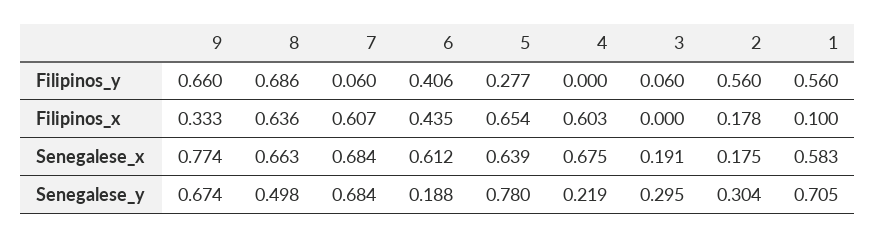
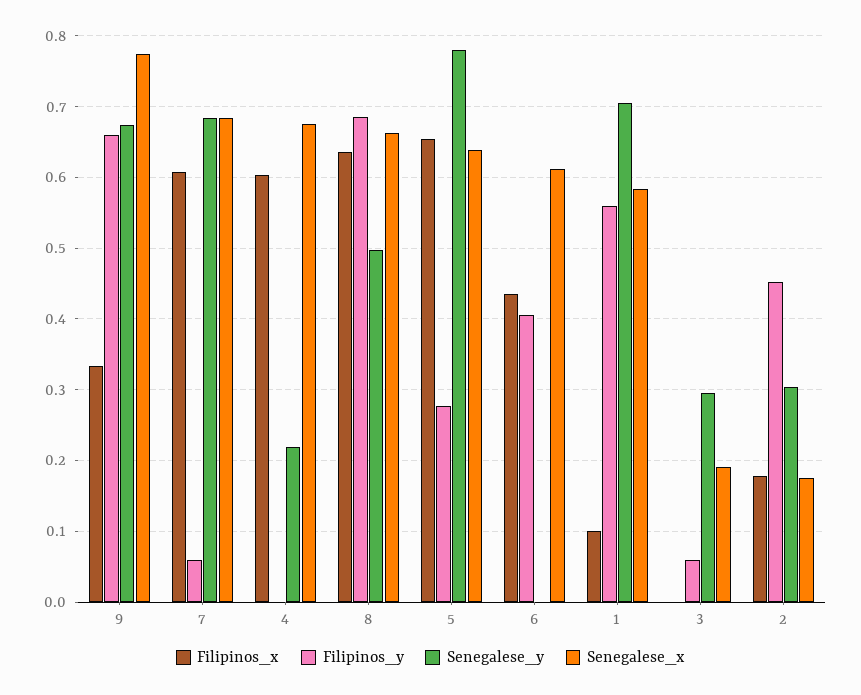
  {
    "Filipinos_y": {
      "9": 0.66,
      "8": 0.686,
      "7": 0.06,
      "6": 0.406,
      "5": 0.277,
      "4": 0,
      "3": 0.06,
-     "2": 0.56,
+     "2": 0.45,
      "1": 0.56
    },
    "Filipinos_x": {
      "9": 0.333,
      "8": 0.636,
      "7": 0.607,
      "6": 0.435,
      "5": 0.654,
      "4": 0.603,
      "3": 0,
      "2": 0.178,
      "1": 0.1
    },
    "Senegalese_x": {
      "9": 0.774,
      "8": 0.663,
      "7": 0.684,
      "6": 0.612,
      "5": 0.639,
      "4": 0.675,
      "3": 0.191,
      "2": 0.175,
      "1": 0.583
    },
    "Senegalese_y": {
      "9": 0.674,
      "8": 0.498,
      "7": 0.684,
-     "6": 0.188,
+     "6": 0,
      "5": 0.78,
      "4": 0.219,
      "3": 0.295,
      "2": 0.304,
      "1": 0.705
    }
  }

